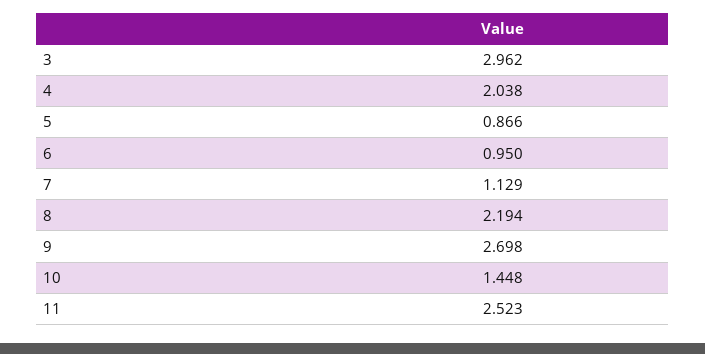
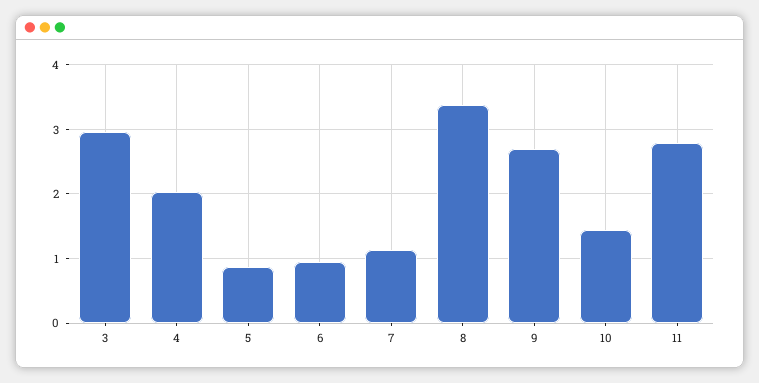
  {
    "3": 2.962,
    "4": 2.038,
    "5": 0.866,
    "6": 0.95,
    "7": 1.129,
-   "8": 2.194,
+   "8": 3.4,
    "9": 2.698,
    "10": 1.448,
-   "11": 2.523
+   "11": 2.8
  }

